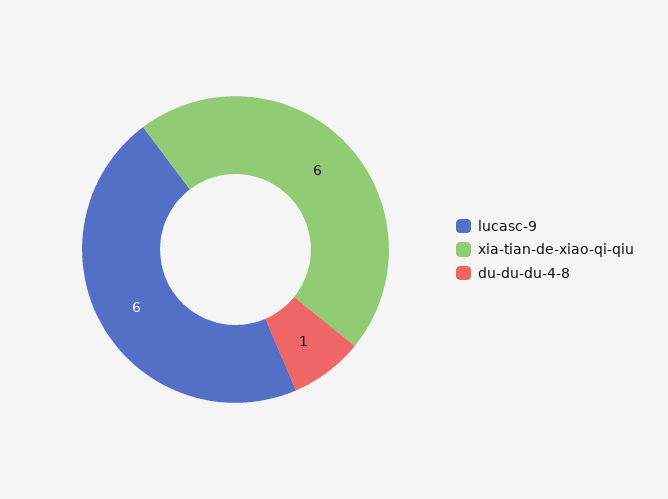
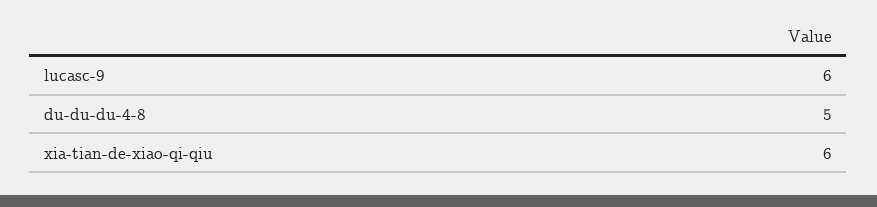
  {
    "lucasc-9": 6,
    "xia-tian-de-xiao-qi-qiu": 6,
-   "du-du-du-4-8": 1
+   "du-du-du-4-8": 5
  }

